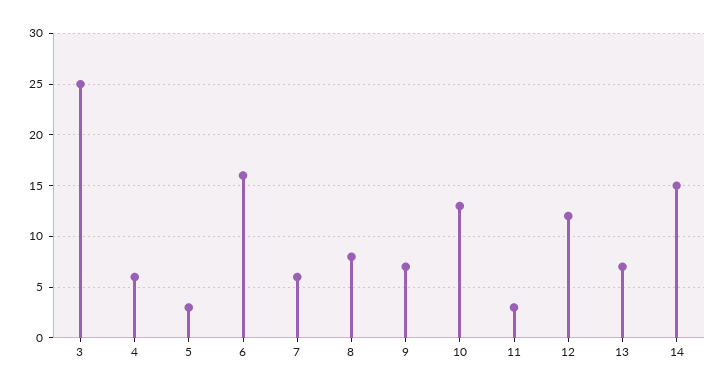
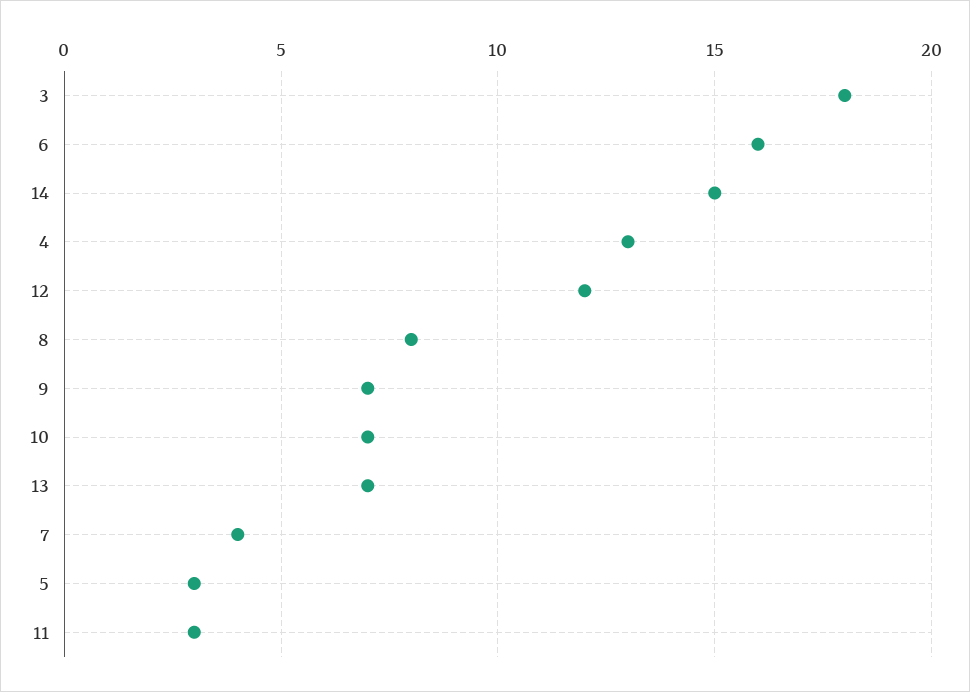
  {
-   "3": 25,
+   "3": 18,
-   "4": 6,
+   "4": 13,
    "5": 3,
    "6": 16,
-   "7": 6,
+   "7": 4,
    "8": 8,
    "9": 7,
-   "10": 13,
+   "10": 7,
    "11": 3,
    "12": 12,
    "13": 7,
    "14": 15
  }

